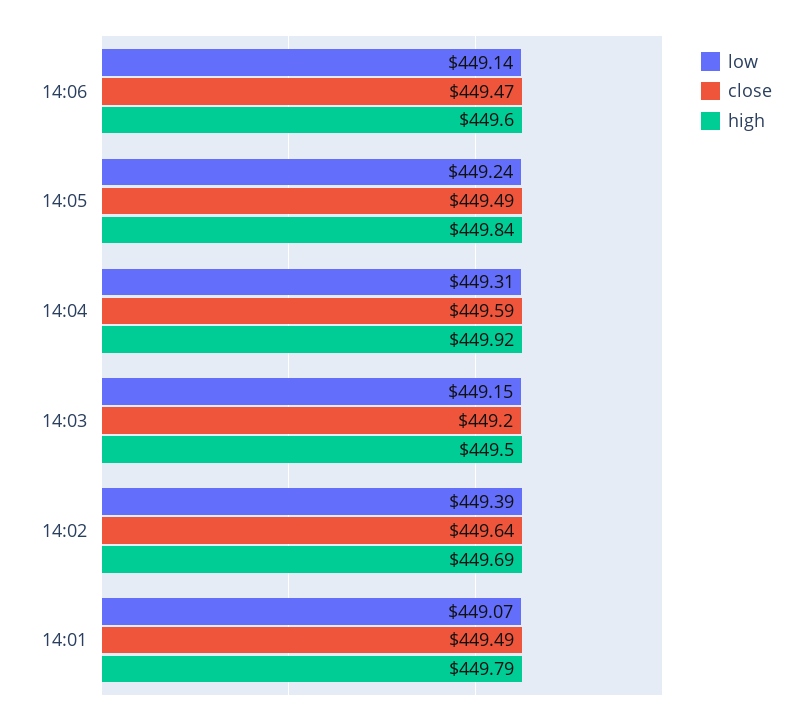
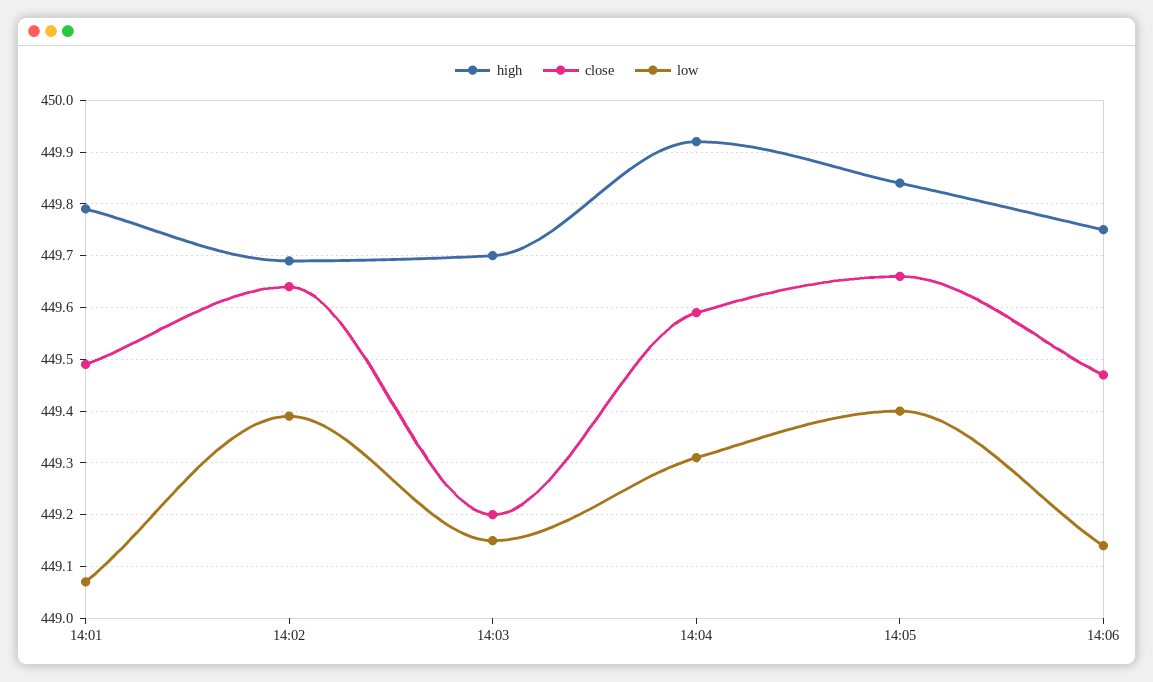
  {
    "low": {
      "14:06": 449.14,
-     "14:05": 449.24,
+     "14:05": 449.4,
      "14:04": 449.31,
      "14:03": 449.15,
      "14:02": 449.39,
      "14:01": 449.07
    },
    "close": {
      "14:06": 449.47,
-     "14:05": 449.49,
+     "14:05": 449.65,
      "14:04": 449.59,
      "14:03": 449.2,
      "14:02": 449.64,
      "14:01": 449.49
    },
    "high": {
-     "14:06": 449.6,
+     "14:06": 449.75,
      "14:05": 449.84,
      "14:04": 449.92,
-     "14:03": 449.5,
+     "14:03": 449.7,
      "14:02": 449.69,
      "14:01": 449.79
    }
  }

